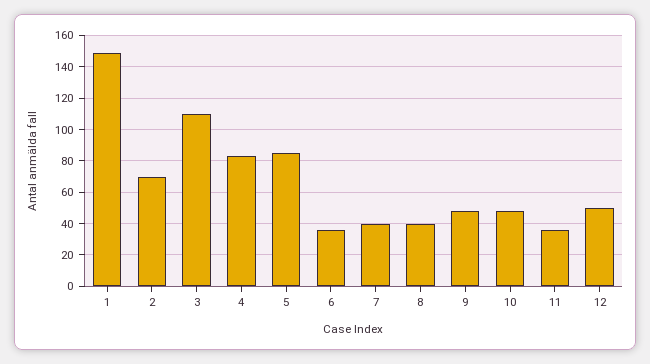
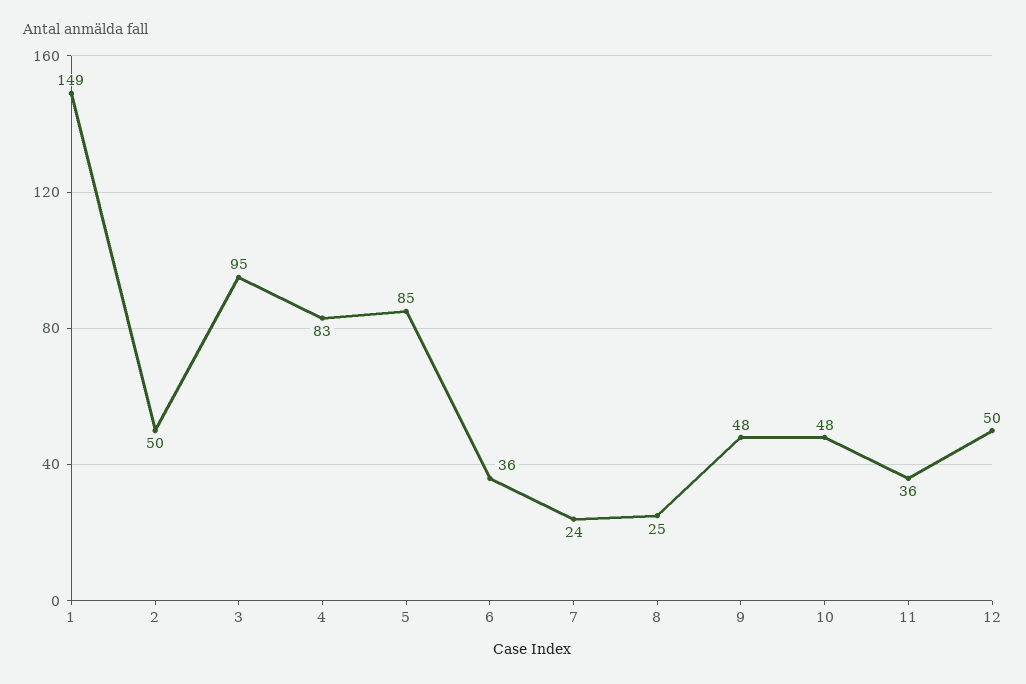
  {
    "1": 149,
-   "2": 70,
+   "2": 50,
-   "3": 110,
+   "3": 95,
    "4": 83,
    "5": 85,
    "6": 36,
-   "7": 40,
+   "7": 24,
-   "8": 40,
+   "8": 25,
    "9": 48,
    "10": 48,
    "11": 36,
    "12": 50
  }

